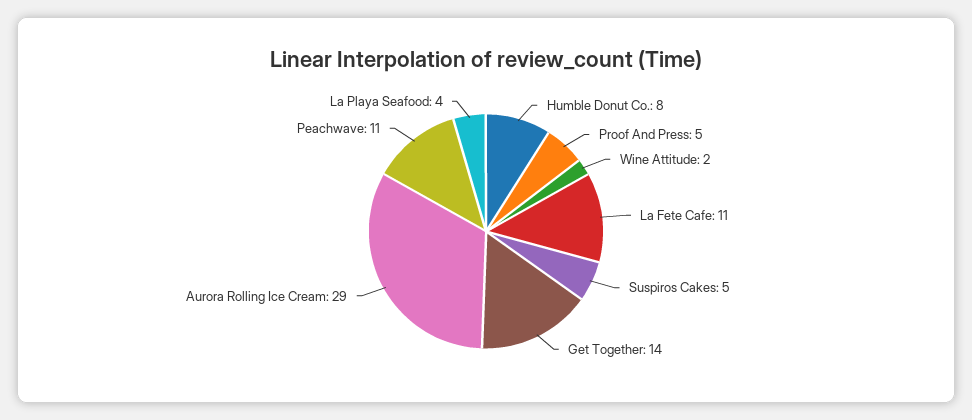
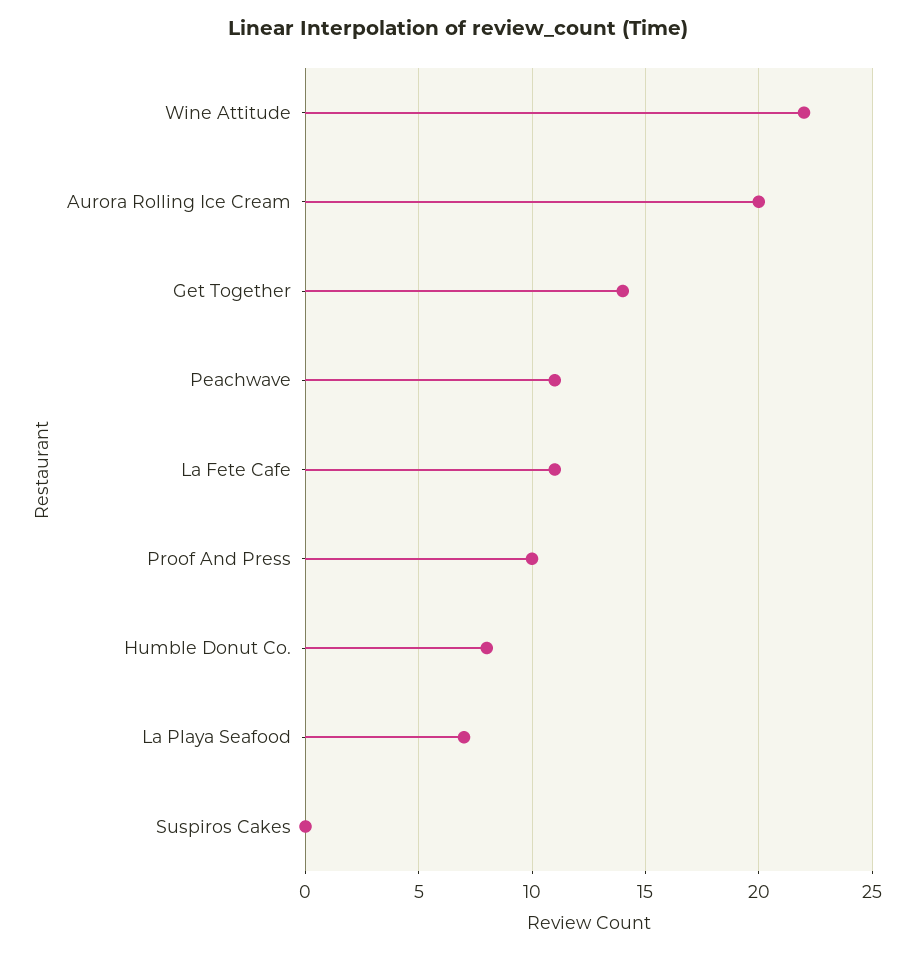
  {
    "Humble Donut Co.": 8,
-   "Proof And Press": 5,
+   "Proof And Press": 10,
-   "Wine Attitude": 2,
+   "Wine Attitude": 22,
    "La Fete Cafe": 11,
-   "Suspiros Cakes": 5,
+   "Suspiros Cakes": 0,
    "Get Together": 14,
-   "Aurora Rolling Ice Cream": 29,
+   "Aurora Rolling Ice Cream": 20,
    "Peachwave": 11,
-   "La Playa Seafood": 4
+   "La Playa Seafood": 7
  }

